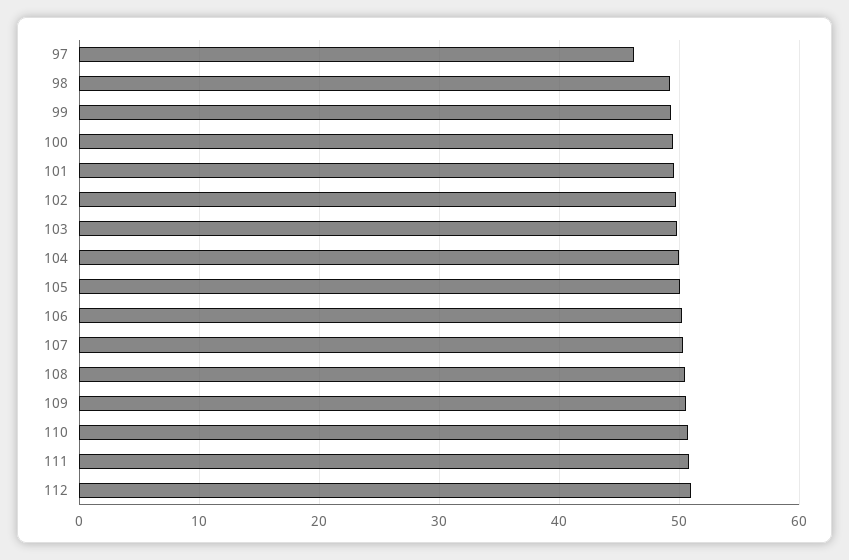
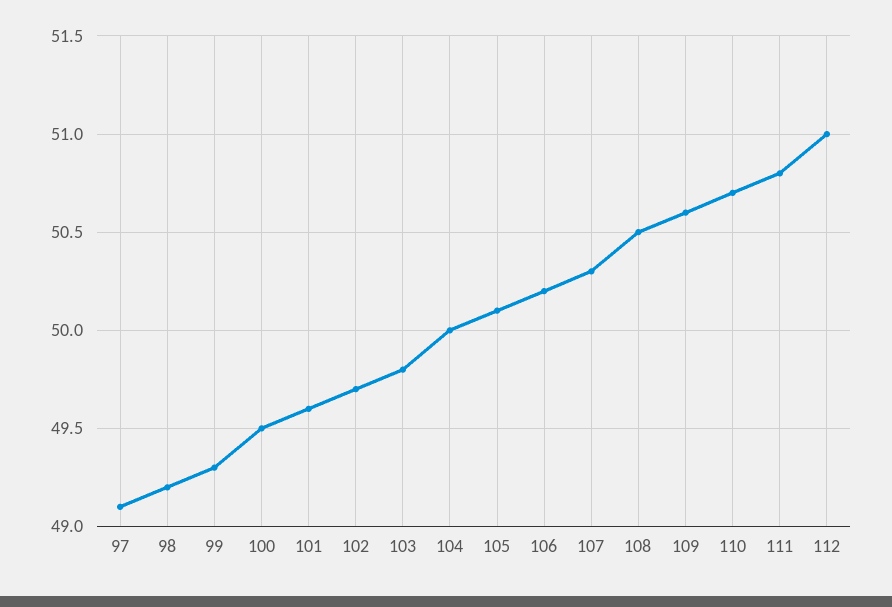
  {
-   "97": 46,
+   "97": 49.1,
    "98": 49.2,
    "99": 49.3,
    "100": 49.5,
    "101": 49.6,
    "102": 49.7,
    "103": 49.8,
    "104": 50,
    "105": 50.1,
    "106": 50.2,
    "107": 50.3,
    "108": 50.5,
    "109": 50.6,
    "110": 50.7,
    "111": 50.8,
    "112": 51
  }

